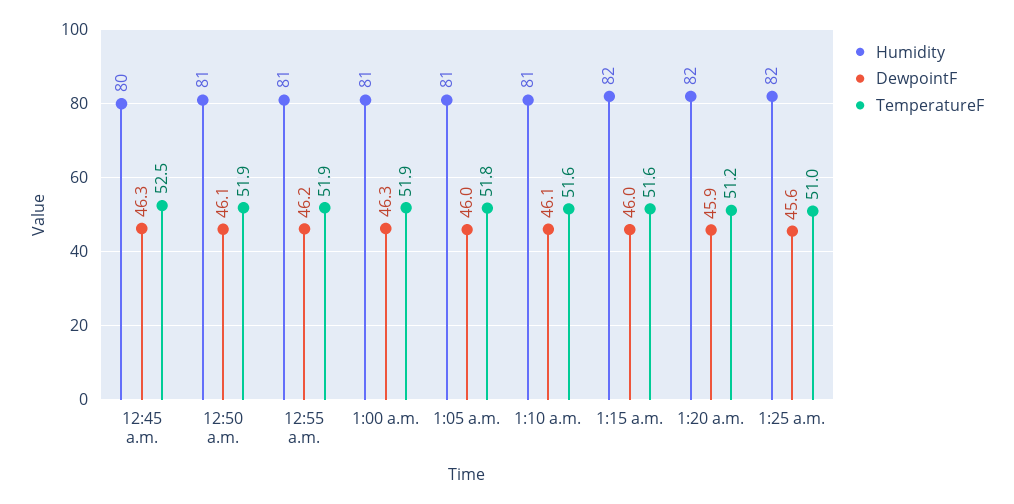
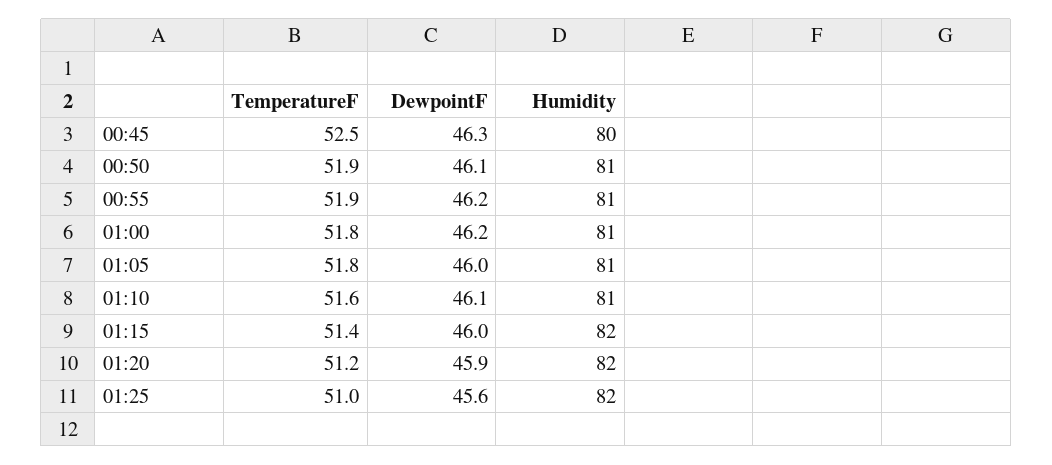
  {
    "Humidity": {
      "12:45 a.m.": 80,
      "12:50 a.m.": 81,
      "12:55 a.m.": 81,
      "1:00 a.m.": 81,
      "1:05 a.m.": 81,
      "1:10 a.m.": 81,
      "1:15 a.m.": 82,
      "1:20 a.m.": 82,
      "1:25 a.m.": 82
    },
    "DewpointF": {
      "12:45 a.m.": 46.3,
      "12:50 a.m.": 46.1,
      "12:55 a.m.": 46.2,
-     "1:00 a.m.": 46.3,
+     "1:00 a.m.": 46.2,
      "1:05 a.m.": 46,
      "1:10 a.m.": 46.1,
      "1:15 a.m.": 46,
      "1:20 a.m.": 45.9,
      "1:25 a.m.": 45.6
    },
    "TemperatureF": {
      "12:45 a.m.": 52.5,
      "12:50 a.m.": 51.9,
      "12:55 a.m.": 51.9,
-     "1:00 a.m.": 51.9,
+     "1:00 a.m.": 51.8,
      "1:05 a.m.": 51.8,
      "1:10 a.m.": 51.6,
-     "1:15 a.m.": 51.6,
+     "1:15 a.m.": 51.4,
      "1:20 a.m.": 51.2,
      "1:25 a.m.": 51
    }
  }

